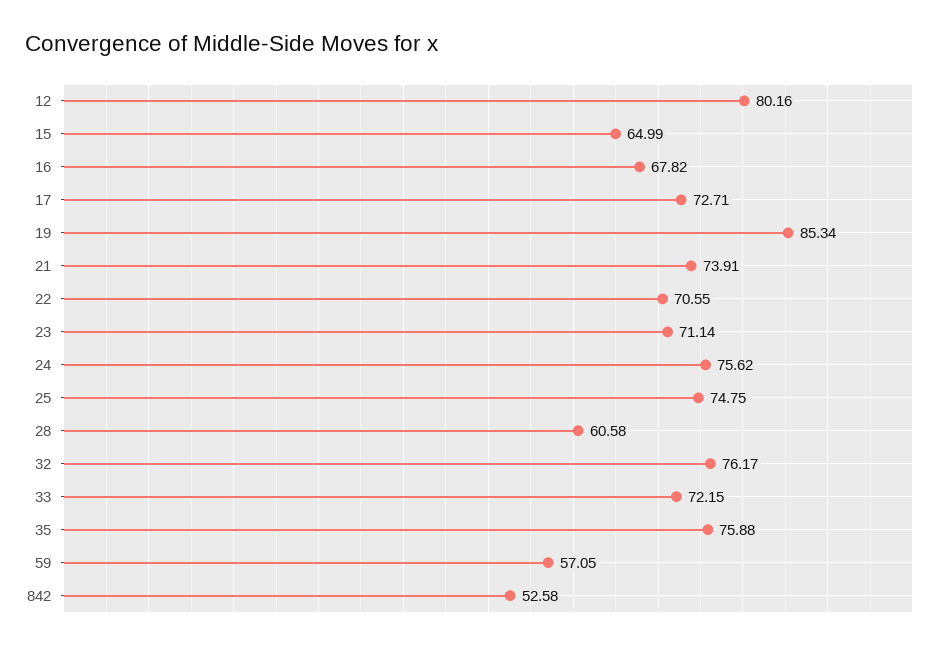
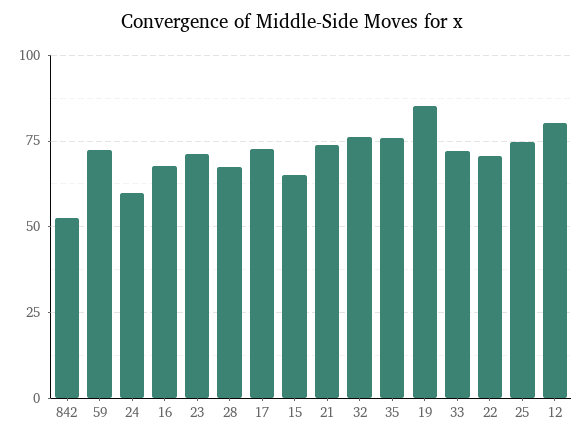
  {
    "12": 80.16,
    "15": 64.99,
    "16": 67.82,
    "17": 72.71,
    "19": 85.34,
    "21": 73.91,
    "22": 70.55,
    "23": 71.14,
-   "24": 75.62,
+   "24": 60,
    "25": 74.75,
-   "28": 60.58,
+   "28": 67.5,
    "32": 76.17,
    "33": 72.15,
    "35": 75.88,
-   "59": 57.05,
+   "59": 72.5,
    "842": 52.58
  }

